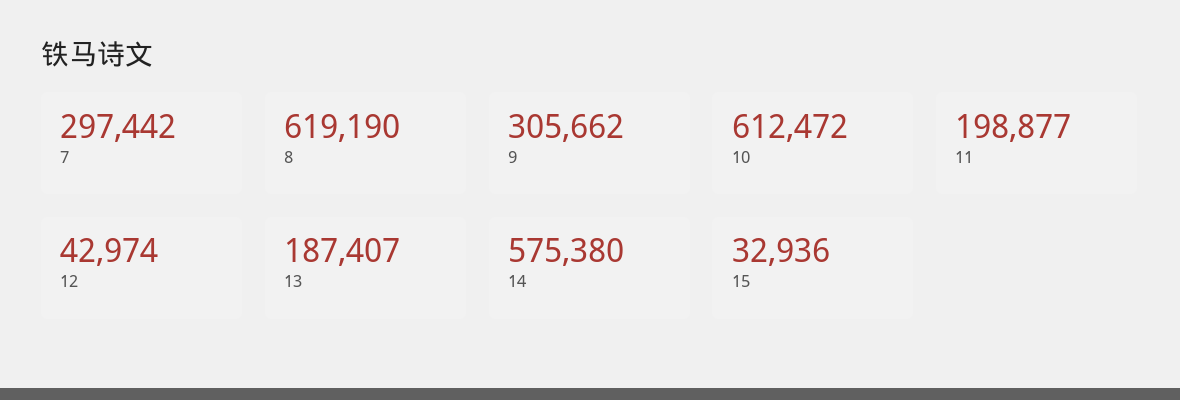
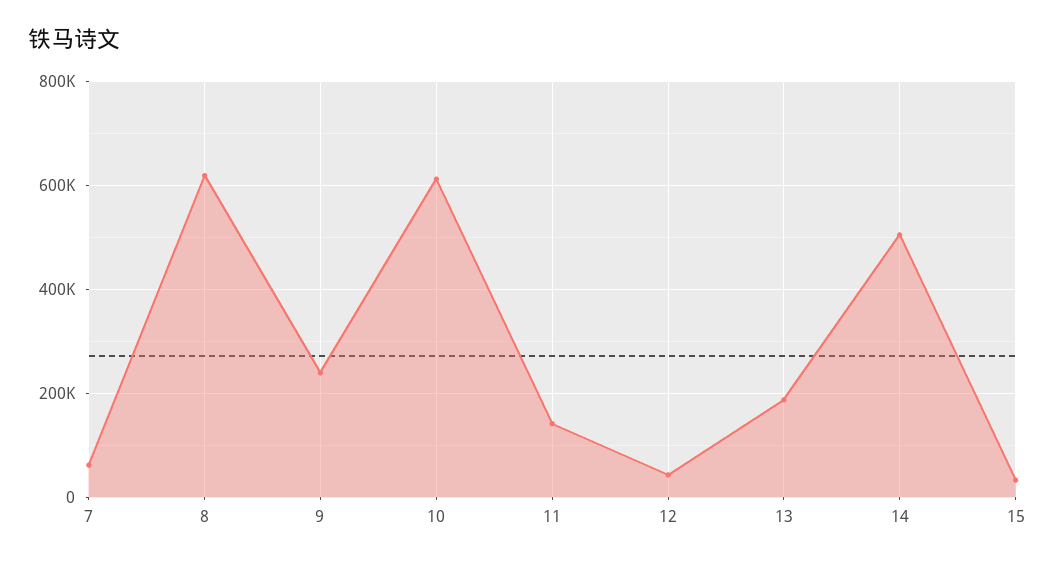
  {
-   "7": 297442,
+   "7": 60000,
    "8": 619190,
-   "9": 305662,
+   "9": 240000,
    "10": 612472,
-   "11": 198877,
+   "11": 140000,
    "12": 42974,
    "13": 187407,
-   "14": 575380,
+   "14": 500000,
    "15": 32936
  }

